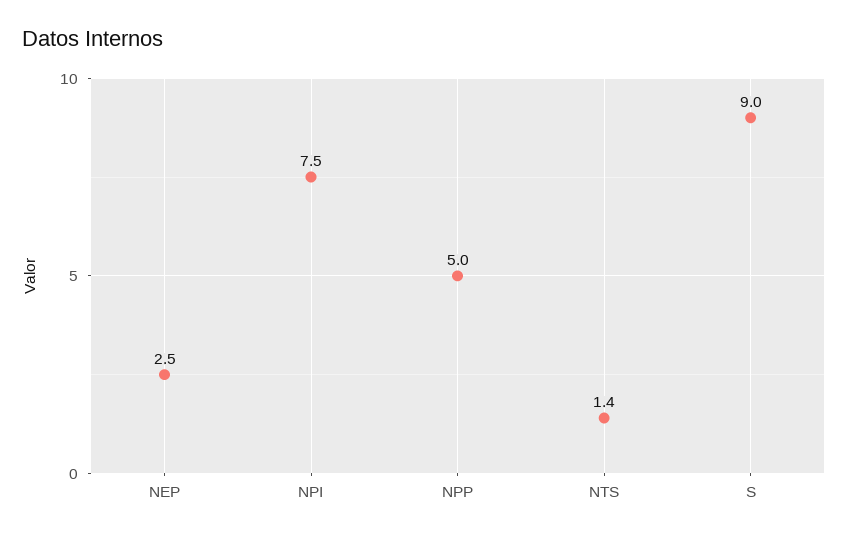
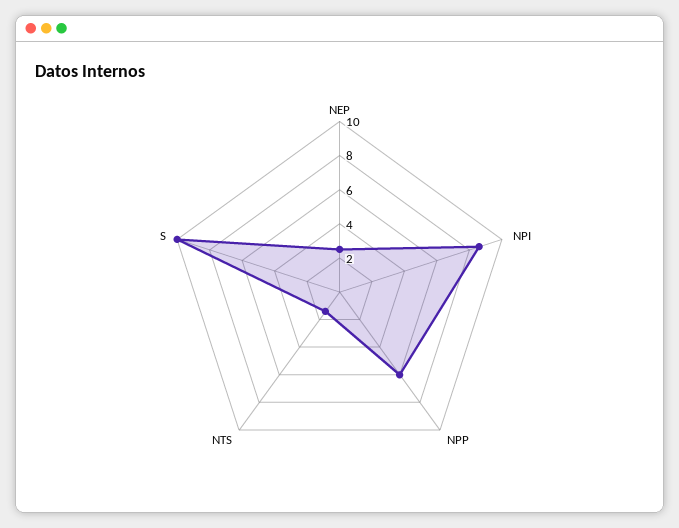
  {
    "NEP": 2.5,
-   "NPI": 7.5,
+   "NPI": 8.5,
-   "NPP": 5,
+   "NPP": 6,
    "NTS": 1.4,
-   "S": 9
+   "S": 10
  }

